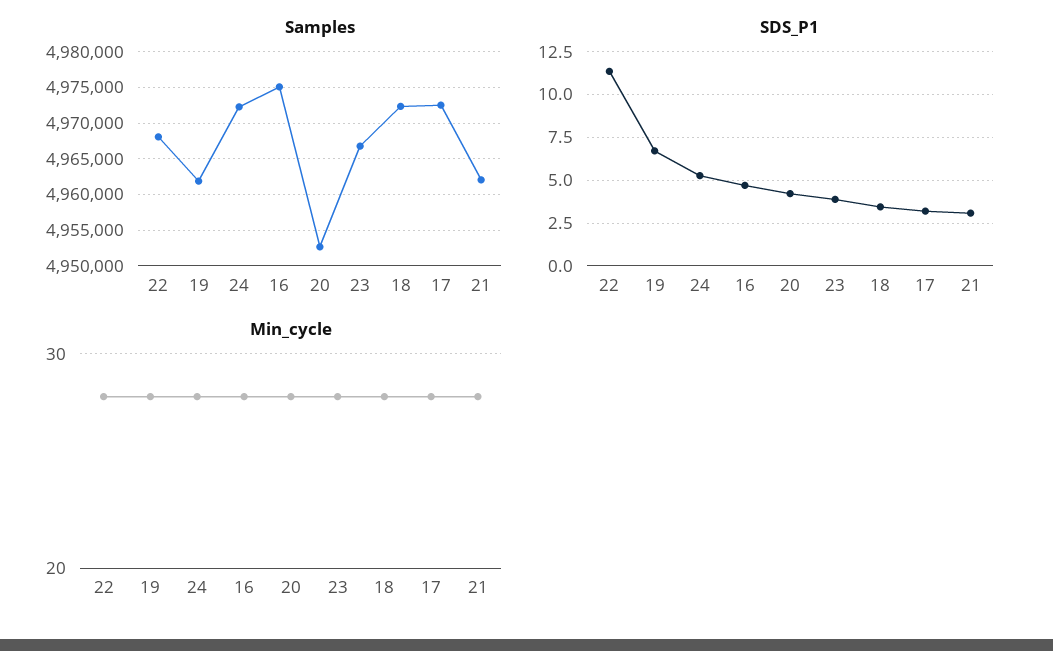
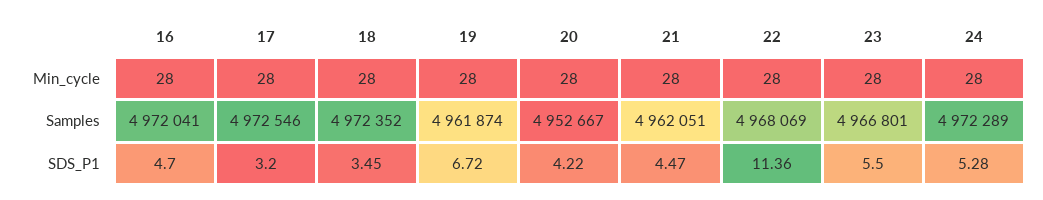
  {
    "Samples": {
      "22": 4968069,
      "19": 4961874,
      "24": 4972289,
-     "16": 4975000,
+     "16": 4972041,
      "20": 4952667,
      "23": 4966801,
      "18": 4972352,
      "17": 4972546,
      "21": 4962051
    },
    "SDS_P1": {
      "22": 11.36,
      "19": 6.72,
      "24": 5.28,
      "16": 4.7,
      "20": 4.22,
-     "23": 4,
+     "23": 5.5,
      "18": 3.45,
      "17": 3.2,
-     "21": 3
+     "21": 4.47
    },
    "Min_cycle": {
      "22": 28,
      "19": 28,
      "24": 28,
      "16": 28,
      "20": 28,
      "23": 28,
      "18": 28,
      "17": 28,
      "21": 28
    }
  }

